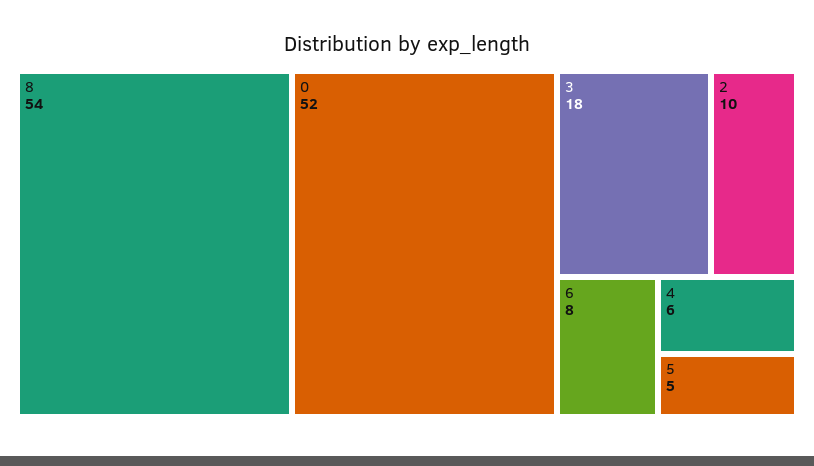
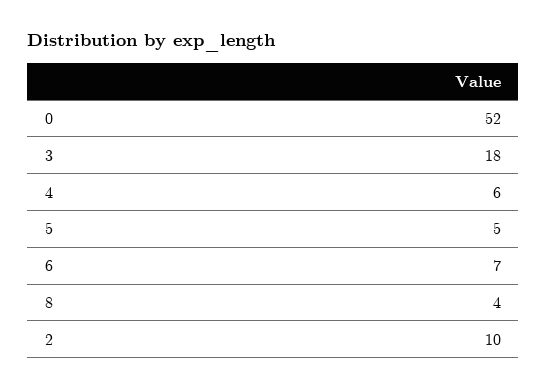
  {
-   "8": 54,
+   "8": 4,
    "0": 52,
    "3": 18,
    "2": 10,
-   "6": 8,
+   "6": 7,
    "4": 6,
    "5": 5
  }

